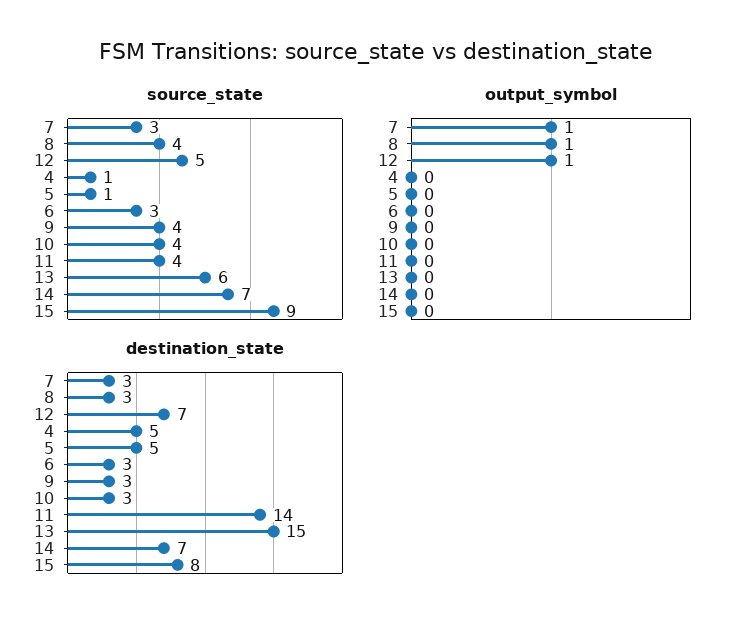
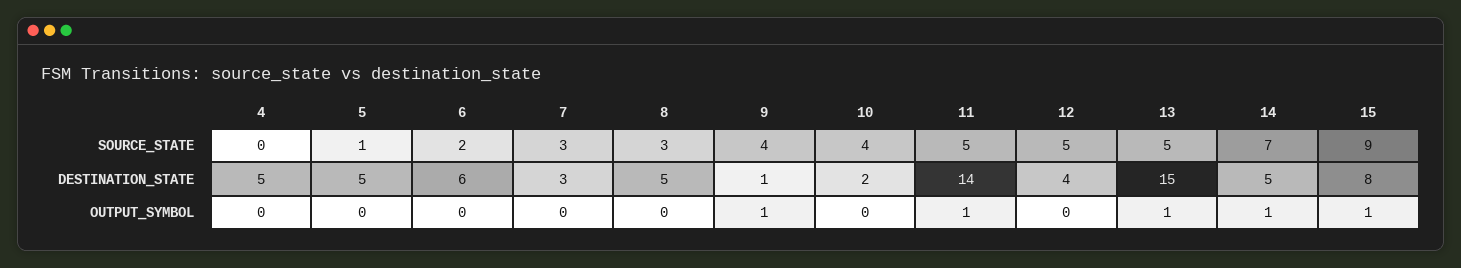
  {
    "source_state": {
      "7": 3,
-     "8": 4,
+     "8": 3,
      "12": 5,
-     "4": 1,
+     "4": 0,
      "5": 1,
-     "6": 3,
+     "6": 2,
      "9": 4,
      "10": 4,
-     "11": 4,
+     "11": 5,
-     "13": 6,
+     "13": 5,
      "14": 7,
      "15": 9
    },
    "output_symbol": {
-     "7": 1,
+     "7": 0,
-     "8": 1,
+     "8": 0,
-     "12": 1,
+     "12": 0,
      "4": 0,
      "5": 0,
      "6": 0,
-     "9": 0,
+     "9": 1,
      "10": 0,
-     "11": 0,
+     "11": 1,
-     "13": 0,
+     "13": 1,
-     "14": 0,
+     "14": 1,
-     "15": 0
+     "15": 1
    },
    "destination_state": {
      "7": 3,
-     "8": 3,
+     "8": 5,
-     "12": 7,
+     "12": 4,
      "4": 5,
      "5": 5,
-     "6": 3,
+     "6": 6,
-     "9": 3,
+     "9": 1,
-     "10": 3,
+     "10": 2,
      "11": 14,
      "13": 15,
-     "14": 7,
+     "14": 5,
      "15": 8
    }
  }

